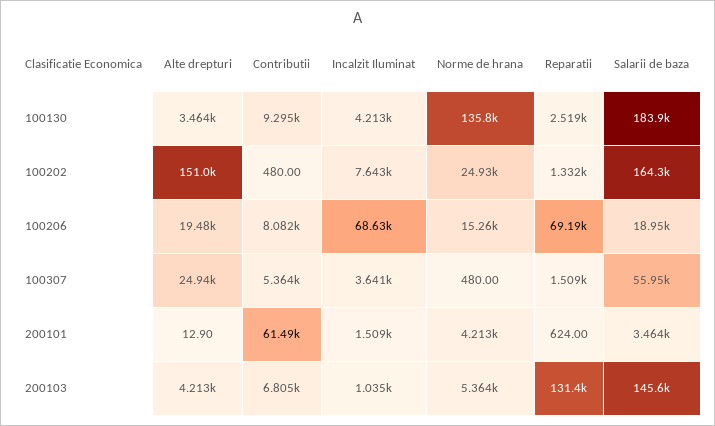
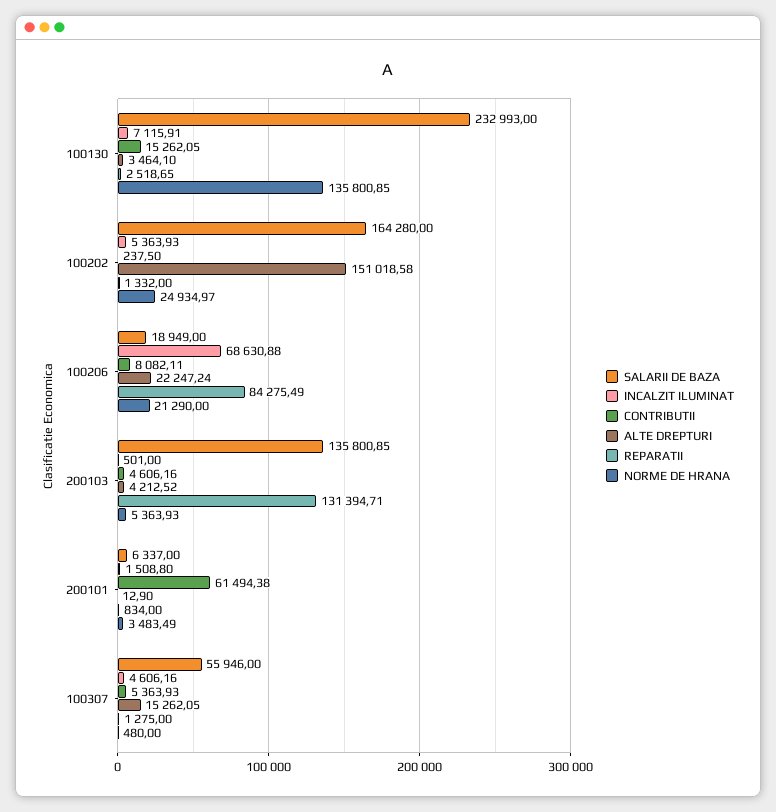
  {
    "Alte drepturi": {
      "100130": 3464.1,
      "100202": 151018.58,
-     "100206": 19480,
+     "100206": 22247.24,
-     "100307": 24940,
+     "100307": 15262.05,
      "200101": 12.9,
      "200103": 4212.52
    },
    "Contributii": {
-     "100130": 9295,
+     "100130": 15262.05,
-     "100202": 480,
+     "100202": 237.5,
      "100206": 8082.11,
      "100307": 5363.93,
      "200101": 61494.38,
-     "200103": 6805
+     "200103": 4606.16
    },
    "Incalzit Iluminat": {
-     "100130": 4213,
+     "100130": 7115.91,
-     "100202": 7643,
+     "100202": 5363.93,
      "100206": 68630.88,
-     "100307": 3641,
+     "100307": 4606.16,
      "200101": 1508.8,
-     "200103": 1035
+     "200103": 501
    },
    "Norme de hrana": {
      "100130": 135800.85,
      "100202": 24934.97,
-     "100206": 15260,
+     "100206": 21290,
      "100307": 480,
-     "200101": 4213,
+     "200101": 3483.49,
      "200103": 5363.93
    },
    "Reparatii": {
      "100130": 2518.65,
      "100202": 1332,
-     "100206": 69190,
+     "100206": 84275.49,
-     "100307": 1509,
+     "100307": 1275,
-     "200101": 624,
+     "200101": 834,
      "200103": 131394.71
    },
    "Salarii de baza": {
-     "100130": 183900,
+     "100130": 232993,
      "100202": 164280,
      "100206": 18949,
      "100307": 55946,
-     "200101": 3464,
+     "200101": 6337,
-     "200103": 145600
+     "200103": 135800.85
    }
  }

